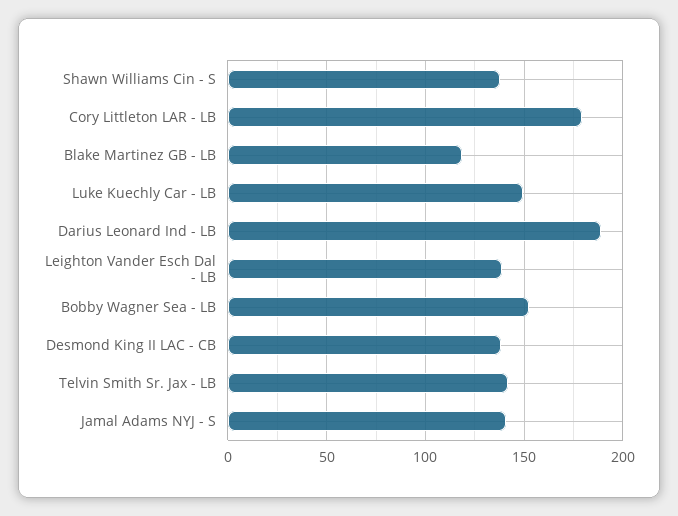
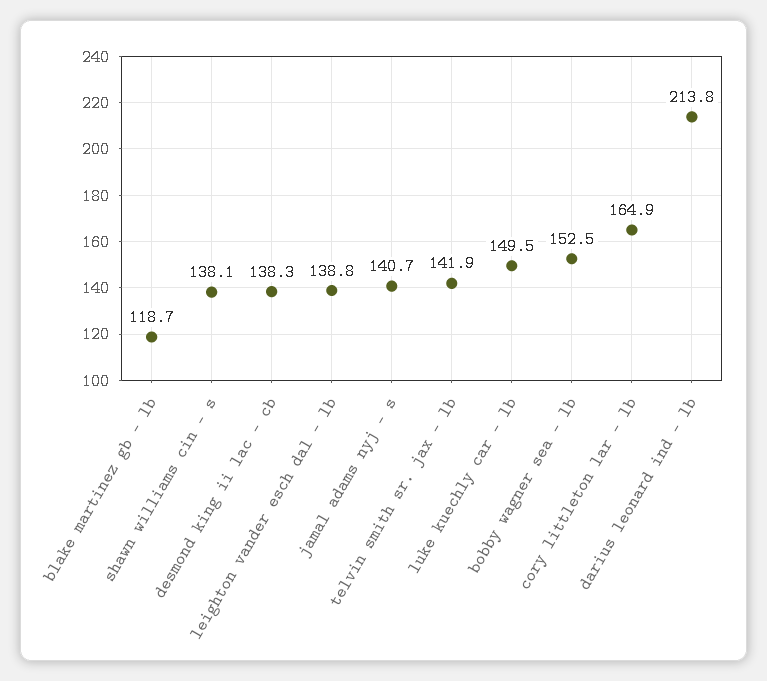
  {
    "Shawn Williams Cin - S": 138.1,
-   "Cory Littleton LAR - LB": 180,
+   "Cory Littleton LAR - LB": 164.9,
    "Blake Martinez GB - LB": 118.7,
    "Luke Kuechly Car - LB": 149.5,
-   "Darius Leonard Ind - LB": 190,
+   "Darius Leonard Ind - LB": 213.8,
    "Leighton Vander Esch Dal - LB": 138.8,
    "Bobby Wagner Sea - LB": 152.5,
    "Desmond King II LAC - CB": 138.3,
    "Telvin Smith Sr. Jax - LB": 141.9,
    "Jamal Adams NYJ - S": 140.7
  }

